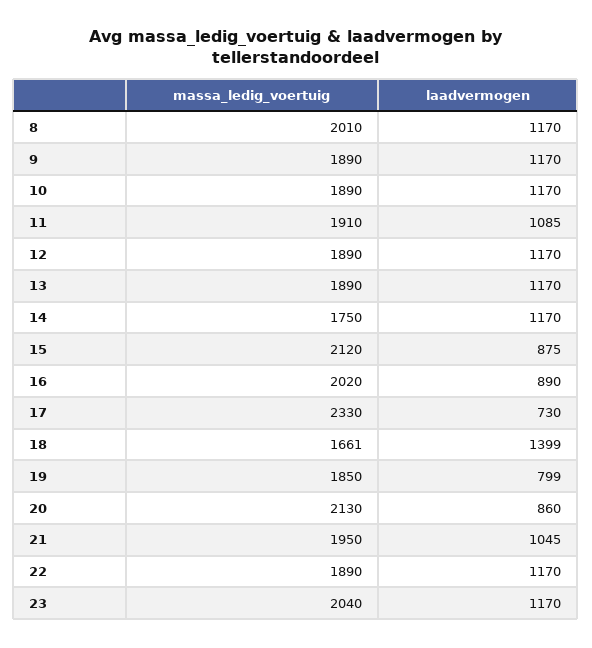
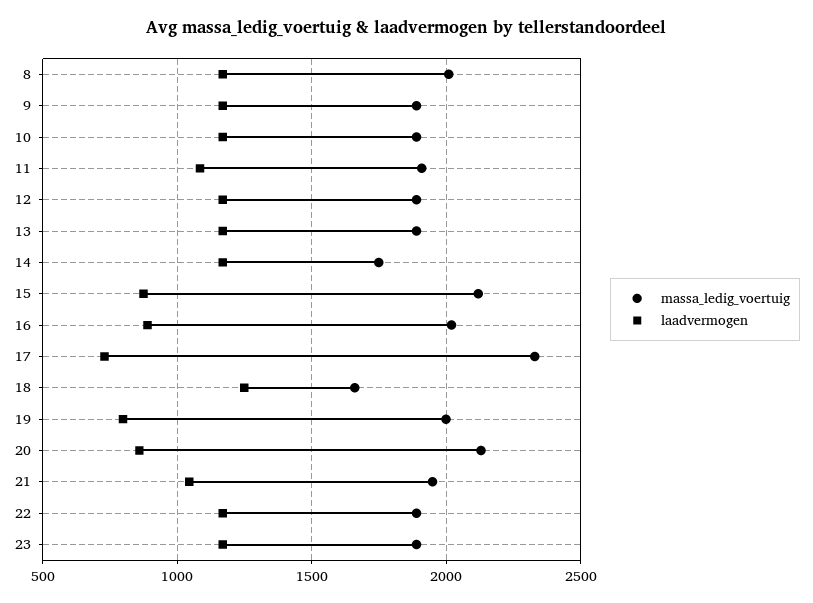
  {
    "massa_ledig_voertuig": {
      "8": 2010,
      "9": 1890,
      "10": 1890,
      "11": 1910,
      "12": 1890,
      "13": 1890,
      "14": 1750,
      "15": 2120,
      "16": 2020,
      "17": 2330,
      "18": 1661,
-     "19": 1850,
+     "19": 2000,
      "20": 2130,
      "21": 1950,
      "22": 1890,
-     "23": 2040
+     "23": 1900
    },
    "laadvermogen": {
      "8": 1170,
      "9": 1170,
      "10": 1170,
      "11": 1085,
      "12": 1170,
      "13": 1170,
      "14": 1170,
      "15": 875,
      "16": 890,
      "17": 730,
-     "18": 1399,
+     "18": 1250,
      "19": 799,
      "20": 860,
      "21": 1045,
      "22": 1170,
      "23": 1170
    }
  }

